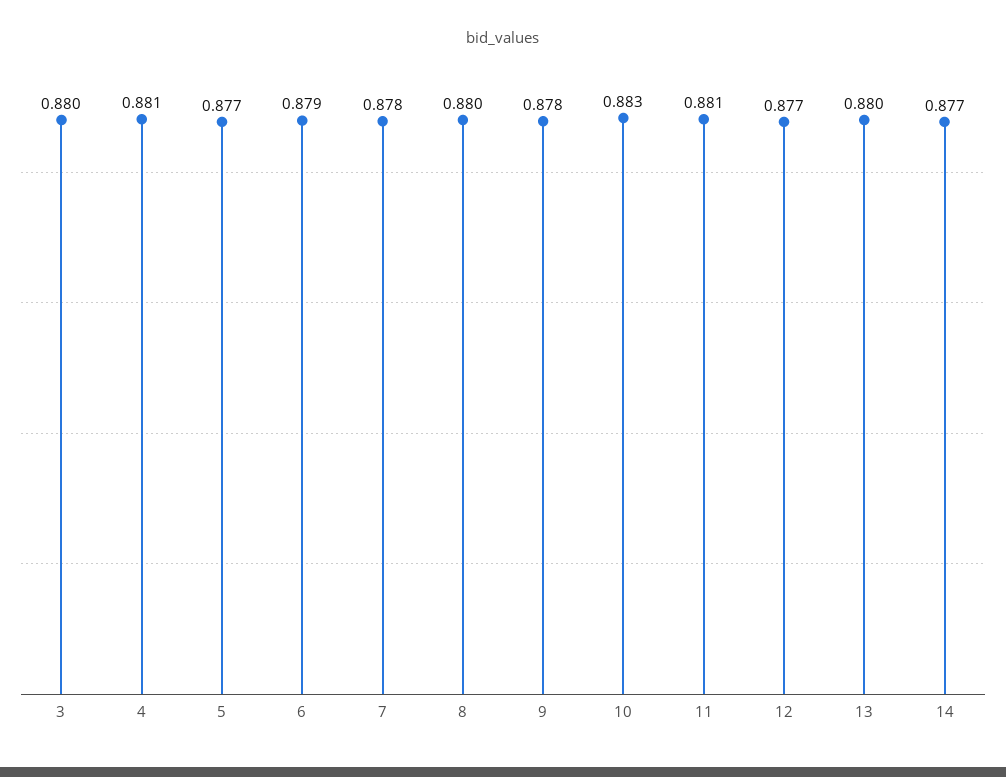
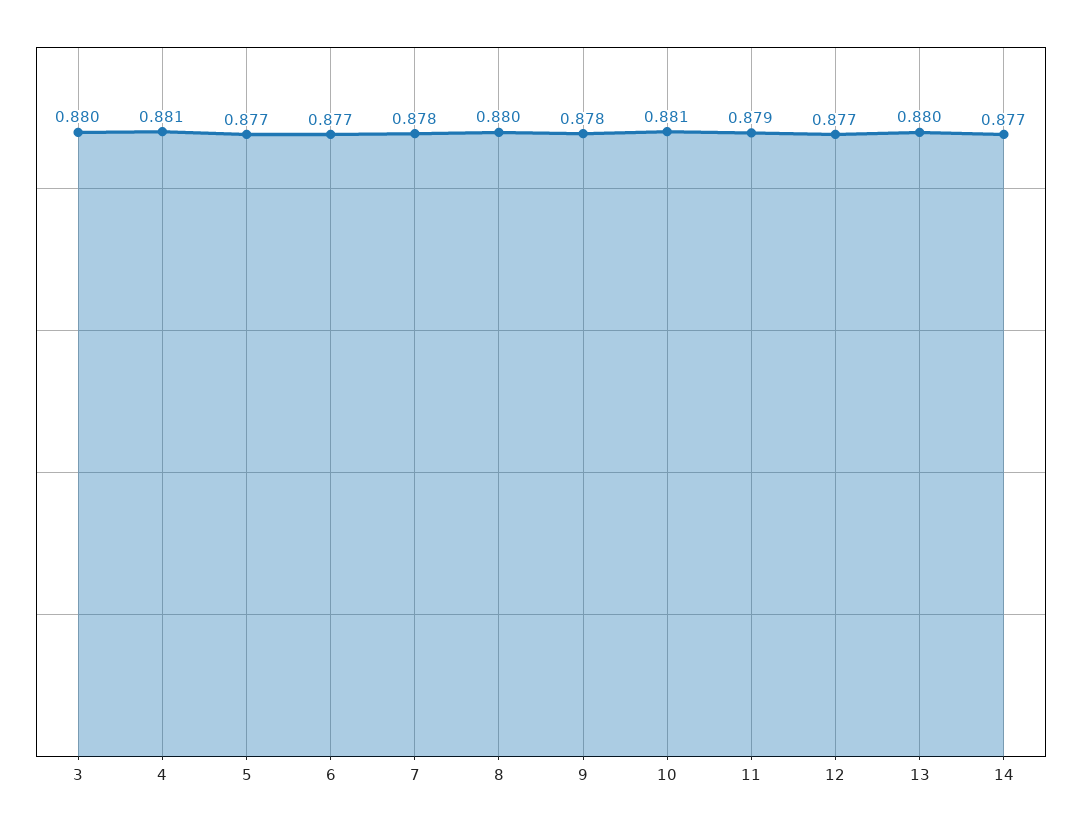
  {
    "3": 0.88,
    "4": 0.881,
    "5": 0.877,
-   "6": 0.879,
+   "6": 0.877,
    "7": 0.878,
    "8": 0.88,
    "9": 0.878,
-   "10": 0.883,
+   "10": 0.881,
-   "11": 0.881,
+   "11": 0.879,
    "12": 0.877,
    "13": 0.88,
    "14": 0.877
  }

